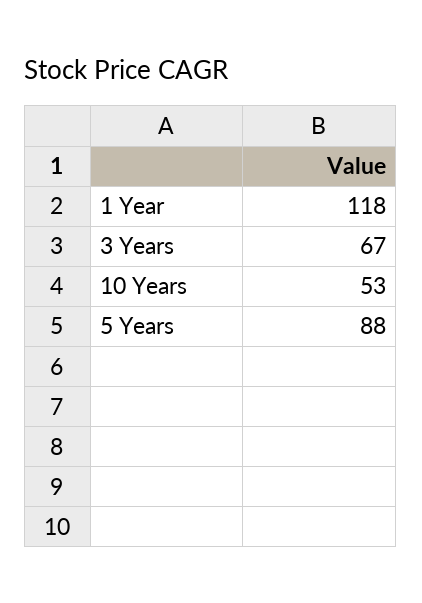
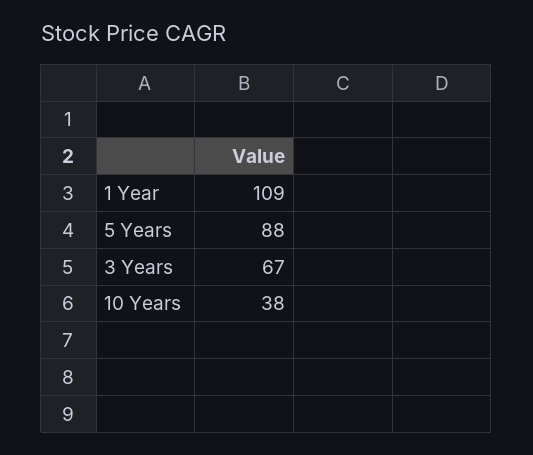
  {
-   "1 Year": 118,
+   "1 Year": 109,
    "3 Years": 67,
-   "10 Years": 53,
+   "10 Years": 38,
    "5 Years": 88
  }

